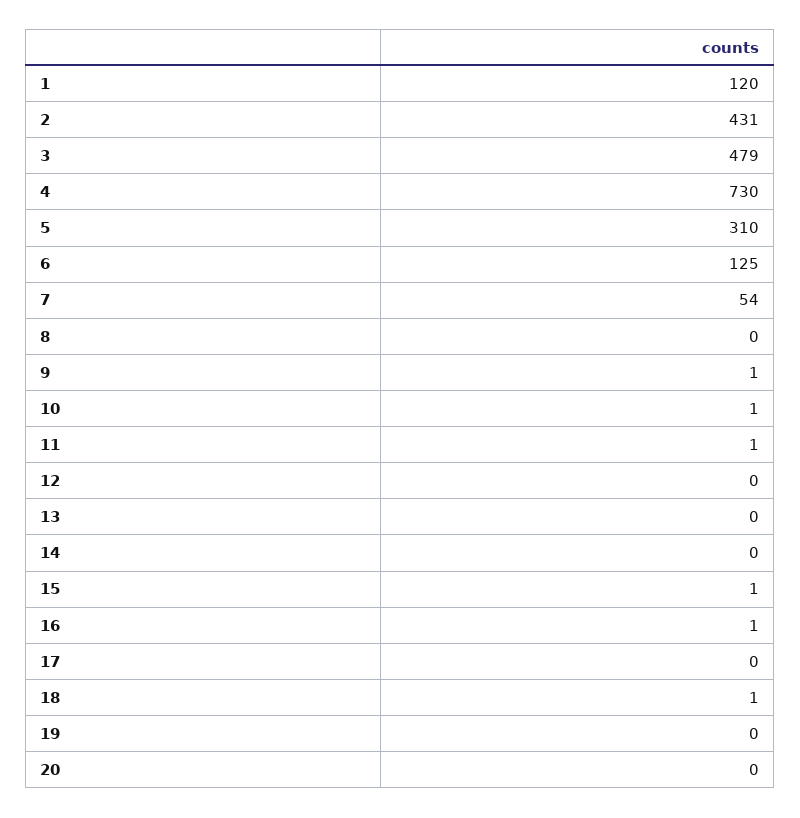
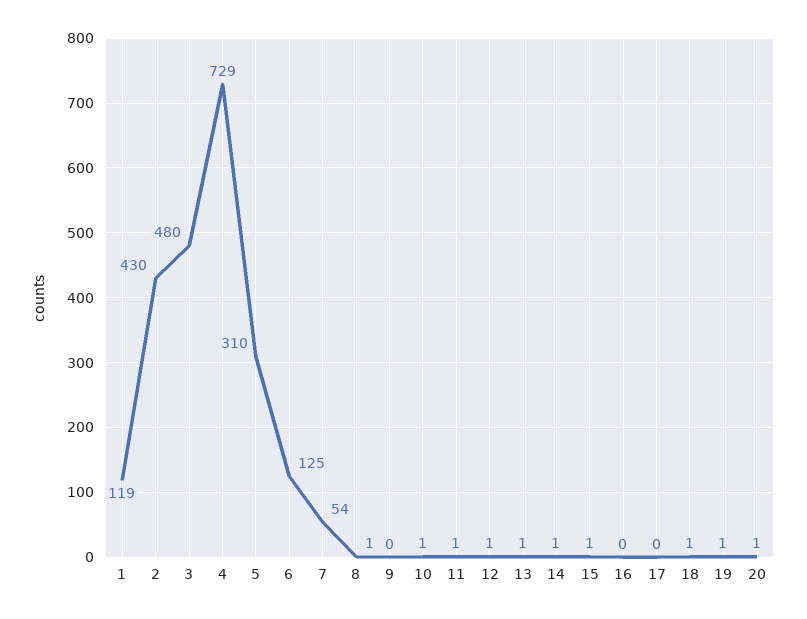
  {
-   "1": 120,
+   "1": 119,
-   "2": 431,
+   "2": 430,
-   "3": 479,
+   "3": 480,
-   "4": 730,
+   "4": 729,
    "5": 310,
    "6": 125,
    "7": 54,
-   "8": 0,
+   "8": 1,
-   "9": 1,
+   "9": 0,
    "10": 1,
    "11": 1,
-   "12": 0,
+   "12": 1,
-   "13": 0,
+   "13": 1,
-   "14": 0,
+   "14": 1,
    "15": 1,
-   "16": 1,
+   "16": 0,
    "17": 0,
    "18": 1,
-   "19": 0,
+   "19": 1,
-   "20": 0
+   "20": 1
  }

